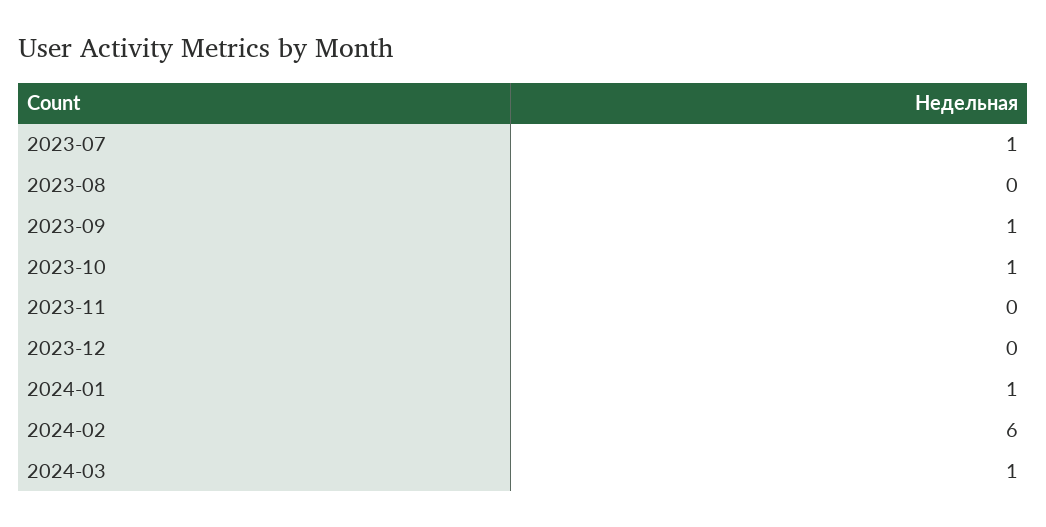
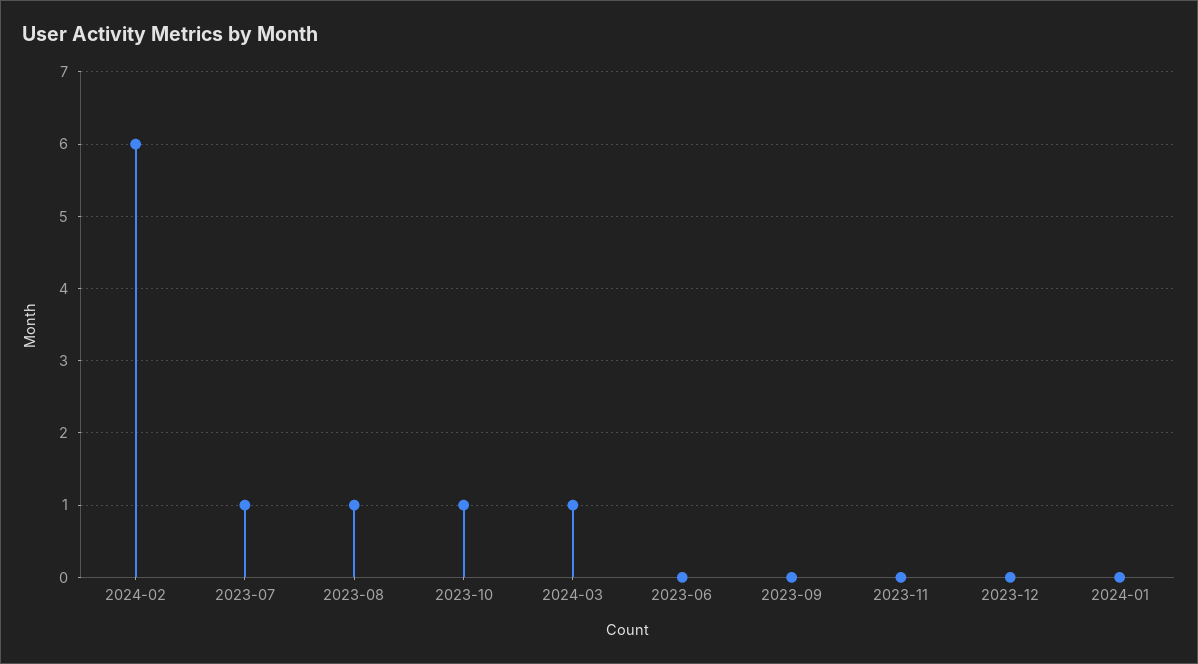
  {
    "2023-07": 1,
-   "2023-08": 0,
+   "2023-08": 1,
-   "2023-09": 1,
+   "2023-09": 0,
    "2023-10": 1,
    "2023-11": 0,
    "2023-12": 0,
-   "2024-01": 1,
+   "2024-01": 0,
    "2024-02": 6,
-   "2024-03": 1
+   "2024-03": 1,
+   "2023-06": 0
  }

